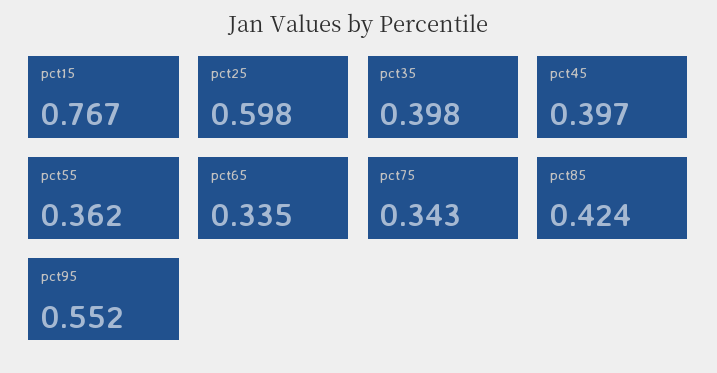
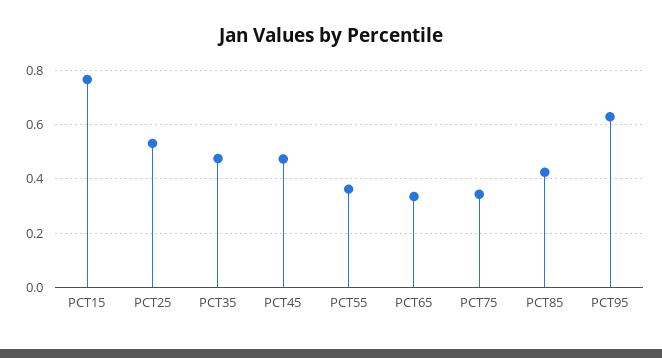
  {
    "pct15": 0.767,
-   "pct25": 0.598,
+   "pct25": 0.525,
-   "pct35": 0.398,
+   "pct35": 0.475,
-   "pct45": 0.397,
+   "pct45": 0.475,
    "pct55": 0.362,
    "pct65": 0.335,
    "pct75": 0.343,
    "pct85": 0.424,
-   "pct95": 0.552
+   "pct95": 0.625
  }

